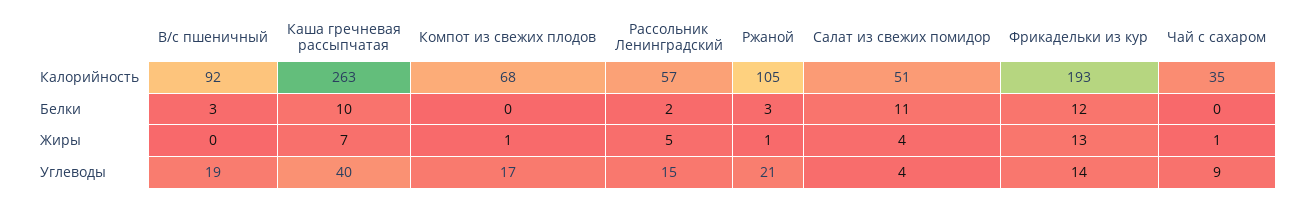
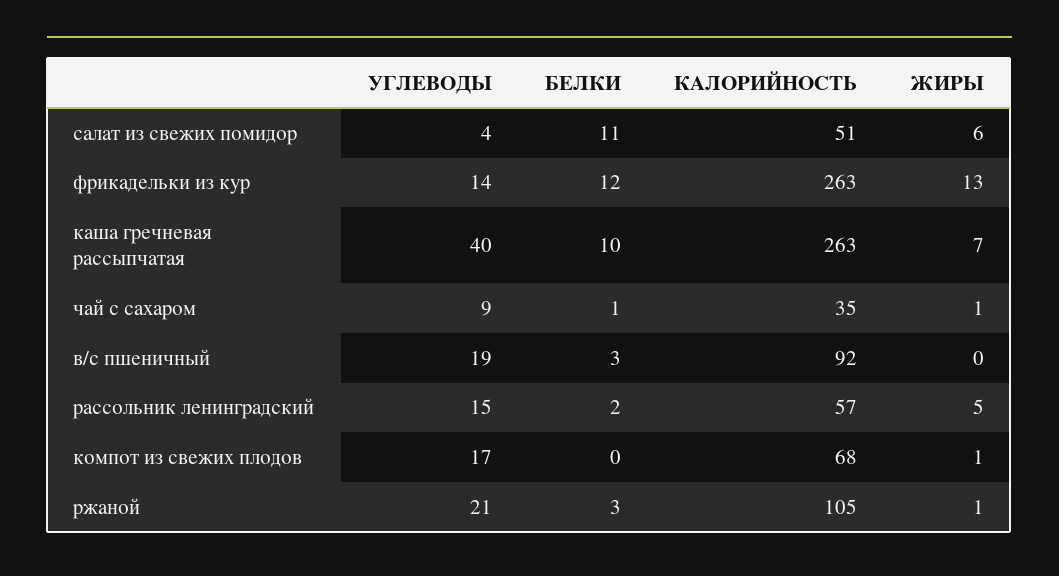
  {
    "В/с пшеничный": {
      "Калорийность": 92,
      "Белки": 3,
      "Жиры": 0,
      "Углеводы": 19
    },
    "Каша гречневая рассыпчатая": {
      "Калорийность": 263,
      "Белки": 10,
      "Жиры": 7,
      "Углеводы": 40
    },
    "Компот из свежих плодов": {
      "Калорийность": 68,
      "Белки": 0,
      "Жиры": 1,
      "Углеводы": 17
    },
    "Рассольник Ленинградский": {
      "Калорийность": 57,
      "Белки": 2,
      "Жиры": 5,
      "Углеводы": 15
    },
    "Ржаной": {
      "Калорийность": 105,
      "Белки": 3,
      "Жиры": 1,
      "Углеводы": 21
    },
    "Салат из свежих помидор": {
      "Калорийность": 51,
      "Белки": 11,
-     "Жиры": 4,
+     "Жиры": 6,
      "Углеводы": 4
    },
    "Фрикадельки из кур": {
-     "Калорийность": 193,
+     "Калорийность": 263,
      "Белки": 12,
      "Жиры": 13,
      "Углеводы": 14
    },
    "Чай с сахаром": {
      "Калорийность": 35,
-     "Белки": 0,
+     "Белки": 1,
      "Жиры": 1,
      "Углеводы": 9
    }
  }

